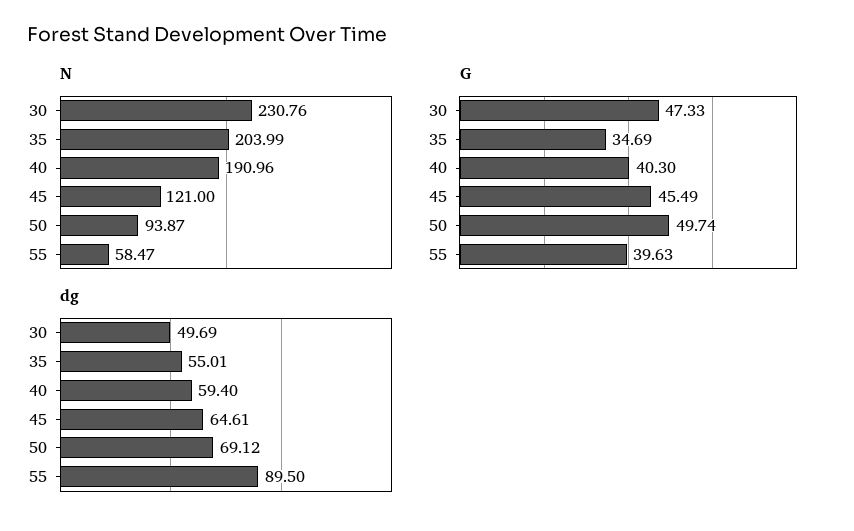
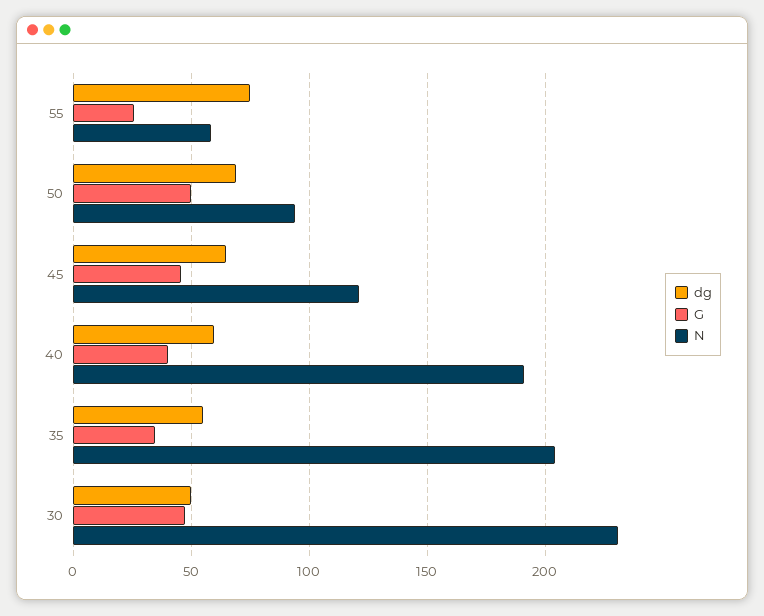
  {
    "N": {
      "30": 230.76,
      "35": 203.99,
      "40": 190.96,
      "45": 121,
      "50": 93.87,
      "55": 58.47
    },
    "G": {
      "30": 47.33,
      "35": 34.69,
      "40": 40.3,
      "45": 45.49,
      "50": 49.74,
-     "55": 39.63
+     "55": 25
    },
    "dg": {
      "30": 49.69,
      "35": 55.01,
      "40": 59.4,
      "45": 64.61,
      "50": 69.12,
-     "55": 89.5
+     "55": 75
    }
  }

